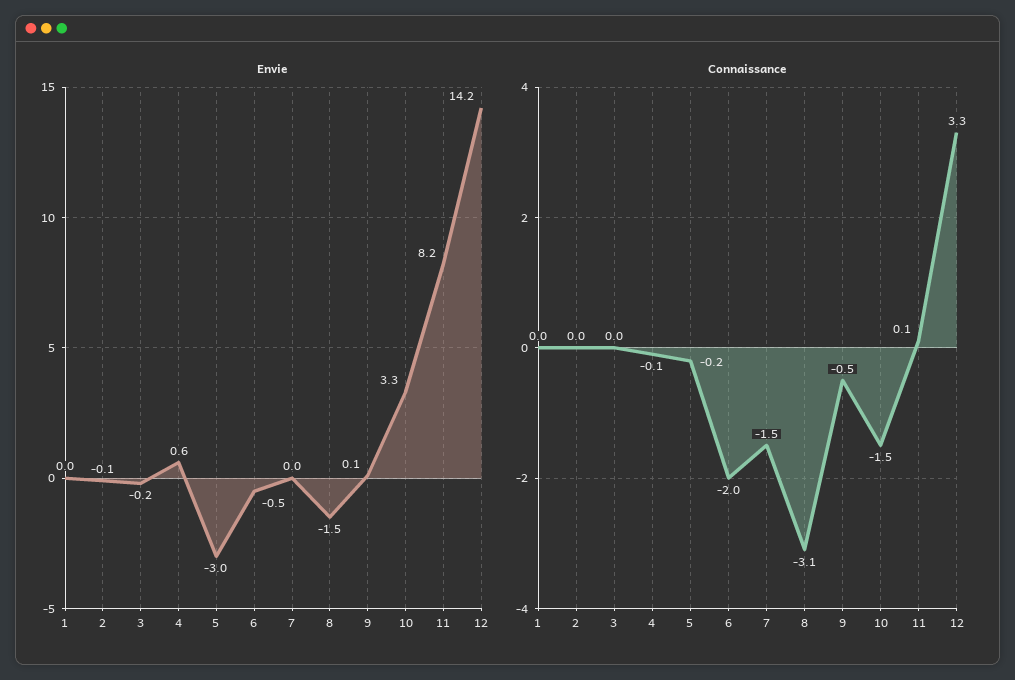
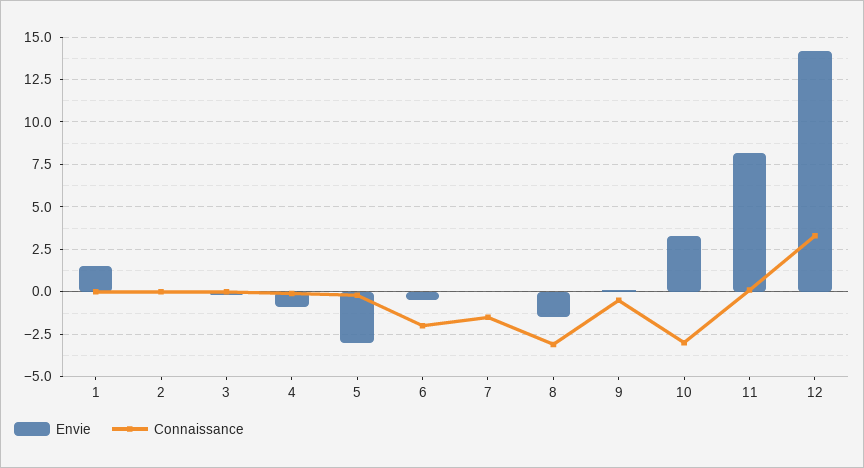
  {
    "Envie": {
-     "1": 0,
+     "1": 1.5,
      "2": -0.1,
      "3": -0.2,
-     "4": 0.6,
+     "4": -1,
      "5": -3,
      "6": -0.5,
      "7": 0,
      "8": -1.5,
      "9": 0.1,
      "10": 3.3,
      "11": 8.2,
      "12": 14.2
    },
    "Connaissance": {
      "1": 0,
      "2": 0,
      "3": 0,
      "4": -0.1,
      "5": -0.2,
      "6": -2,
      "7": -1.5,
      "8": -3.1,
      "9": -0.5,
-     "10": -1.5,
+     "10": -3,
      "11": 0.1,
      "12": 3.3
    }
  }

